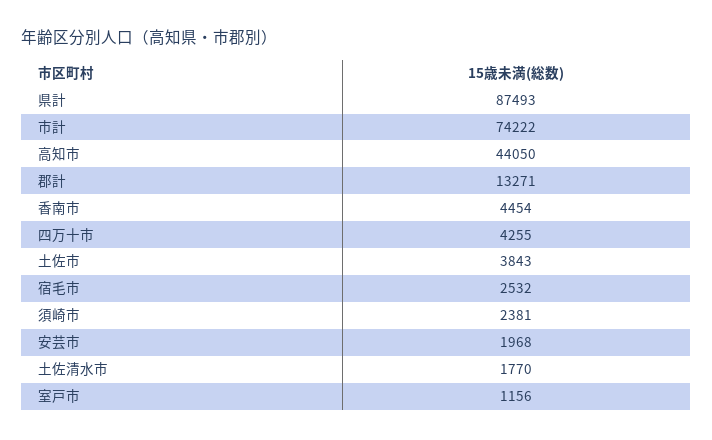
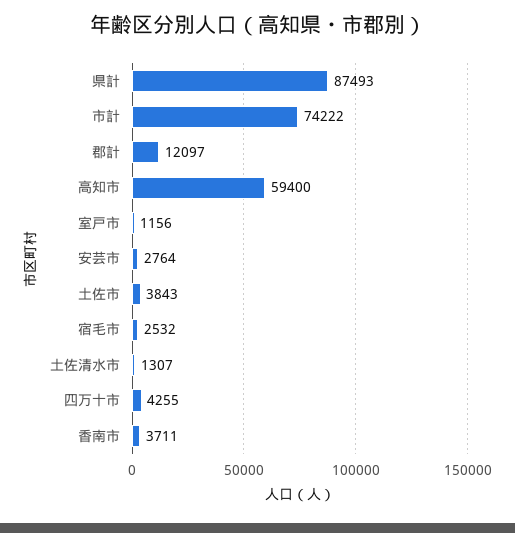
  {
    "県計": 87493,
    "市計": 74222,
-   "高知市": 44050,
+   "高知市": 59400,
-   "郡計": 13271,
+   "郡計": 12097,
-   "香南市": 4454,
+   "香南市": 3711,
    "四万十市": 4255,
    "土佐市": 3843,
    "宿毛市": 2532,
-   "須崎市": 2381,
-   "安芸市": 1968,
+   "安芸市": 2764,
-   "土佐清水市": 1770,
+   "土佐清水市": 1307,
    "室戸市": 1156
  }

